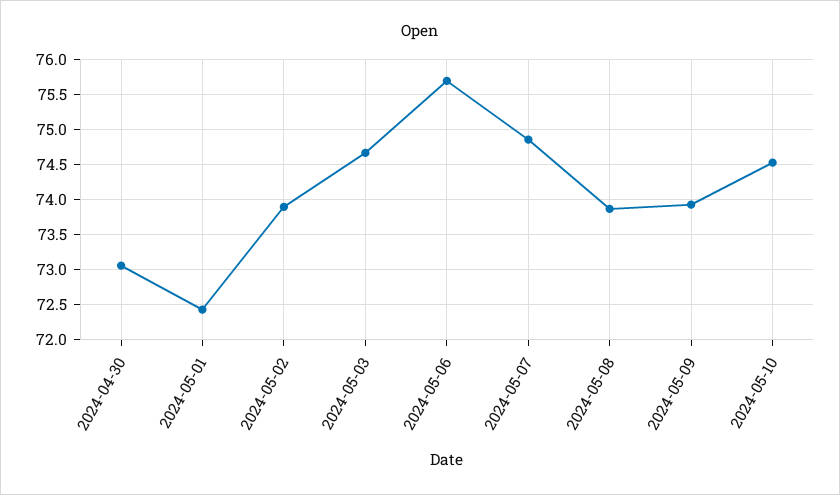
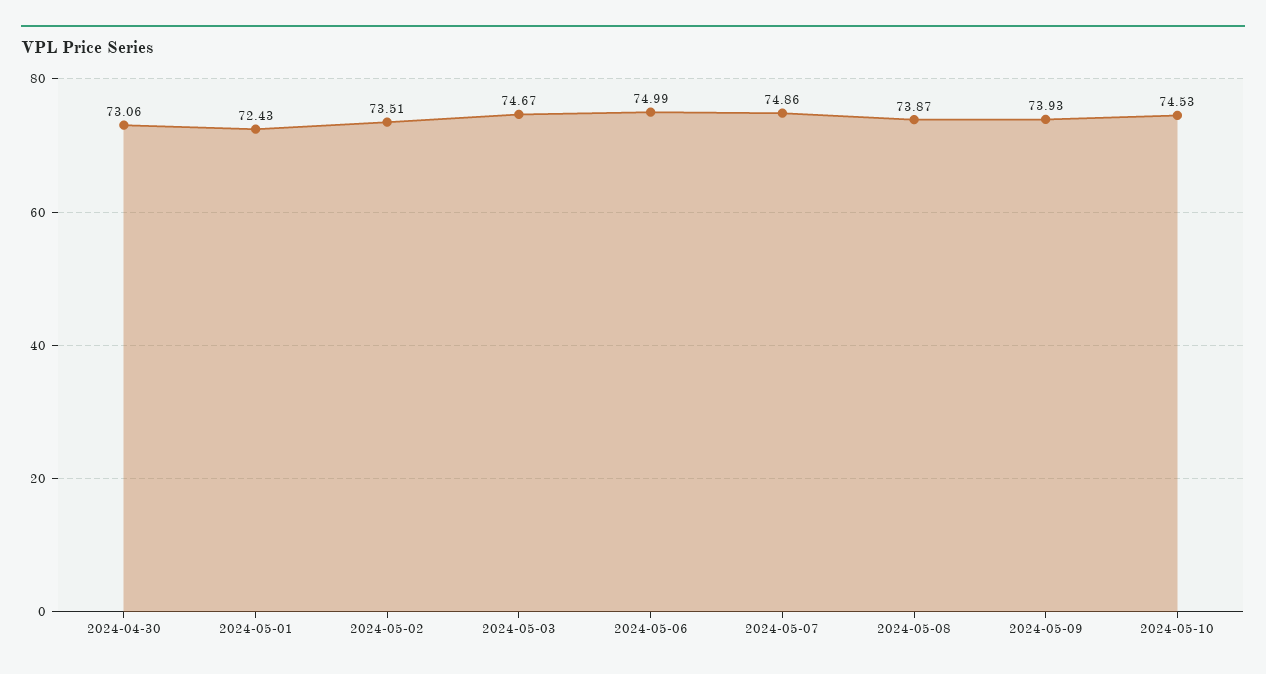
  {
    "2024-04-30": 73.06,
    "2024-05-01": 72.43,
-   "2024-05-02": 73.9,
+   "2024-05-02": 73.51,
    "2024-05-03": 74.67,
-   "2024-05-06": 75.7,
+   "2024-05-06": 74.99,
    "2024-05-07": 74.86,
    "2024-05-08": 73.87,
    "2024-05-09": 73.93,
    "2024-05-10": 74.53
  }

